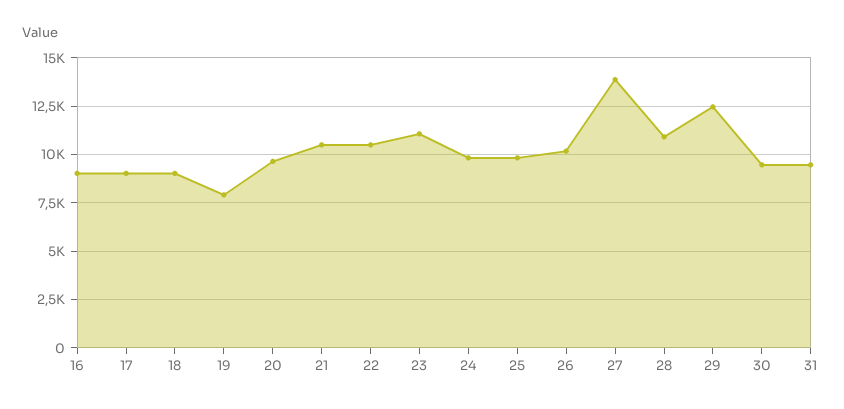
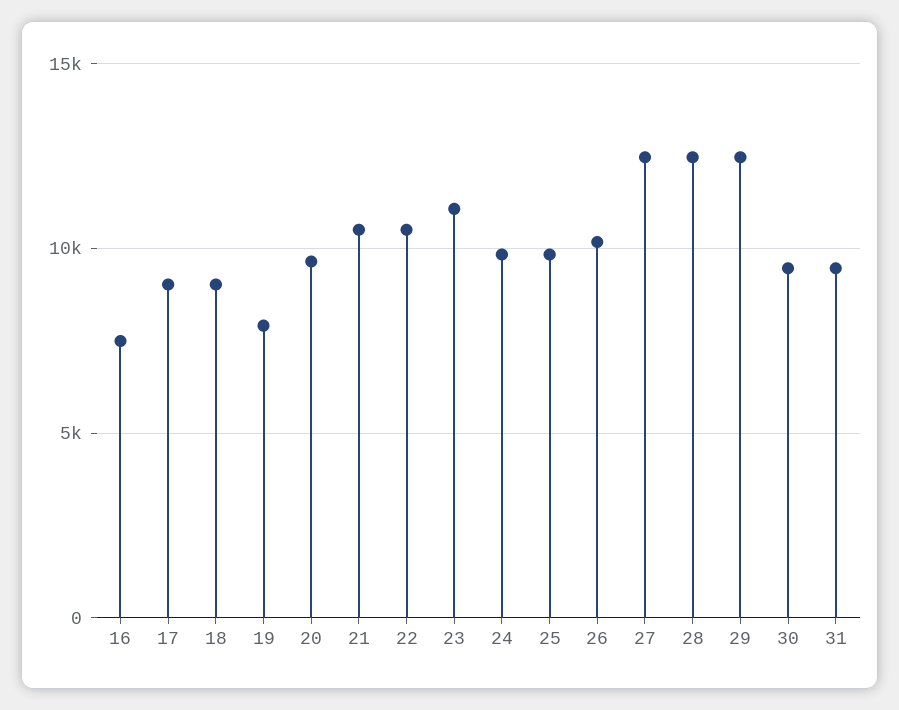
  {
-   "16": 9000,
+   "16": 7500,
    "17": 9000,
    "18": 9000,
    "19": 8000,
    "20": 9500,
    "21": 10500,
    "22": 10500,
    "23": 11000,
    "24": 10000,
    "25": 10000,
    "26": 10000,
-   "27": 14000,
+   "27": 12500,
-   "28": 11000,
+   "28": 12500,
    "29": 12500,
    "30": 9500,
    "31": 9500
  }

